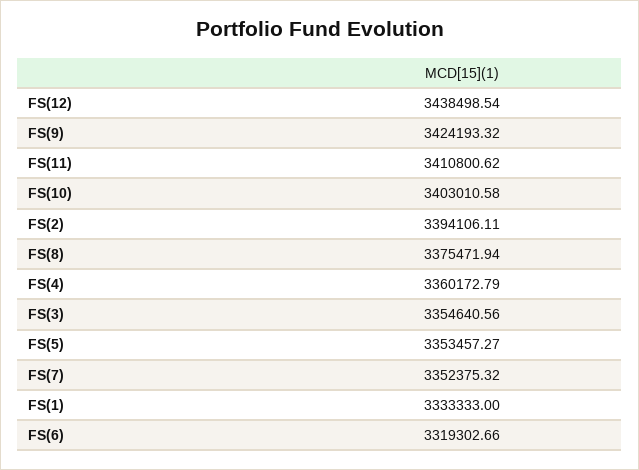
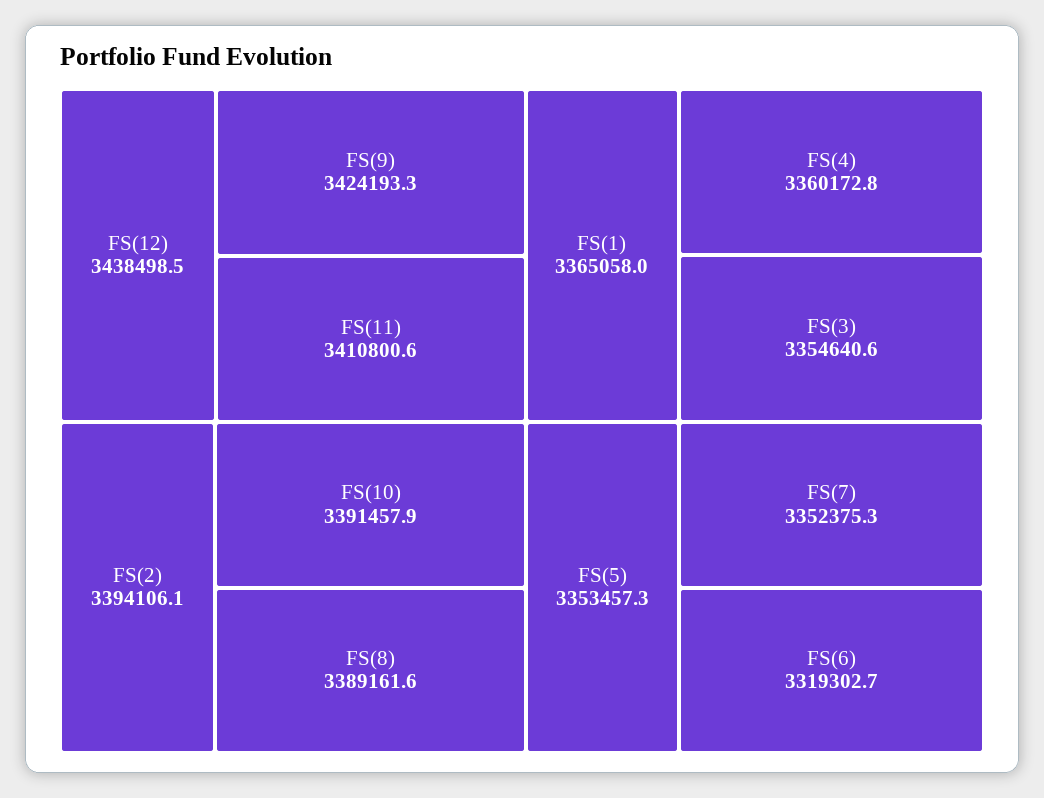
  {
    "FS(12)": 3438498.54,
    "FS(9)": 3424193.32,
    "FS(11)": 3410800.62,
-   "FS(10)": 3403010.58,
+   "FS(10)": 3391457.9,
    "FS(2)": 3394106.11,
-   "FS(8)": 3375471.94,
+   "FS(8)": 3389161.6,
    "FS(4)": 3360172.79,
    "FS(3)": 3354640.56,
    "FS(5)": 3353457.27,
    "FS(7)": 3352375.32,
-   "FS(1)": 3333333,
+   "FS(1)": 3365058,
    "FS(6)": 3319302.66
  }

